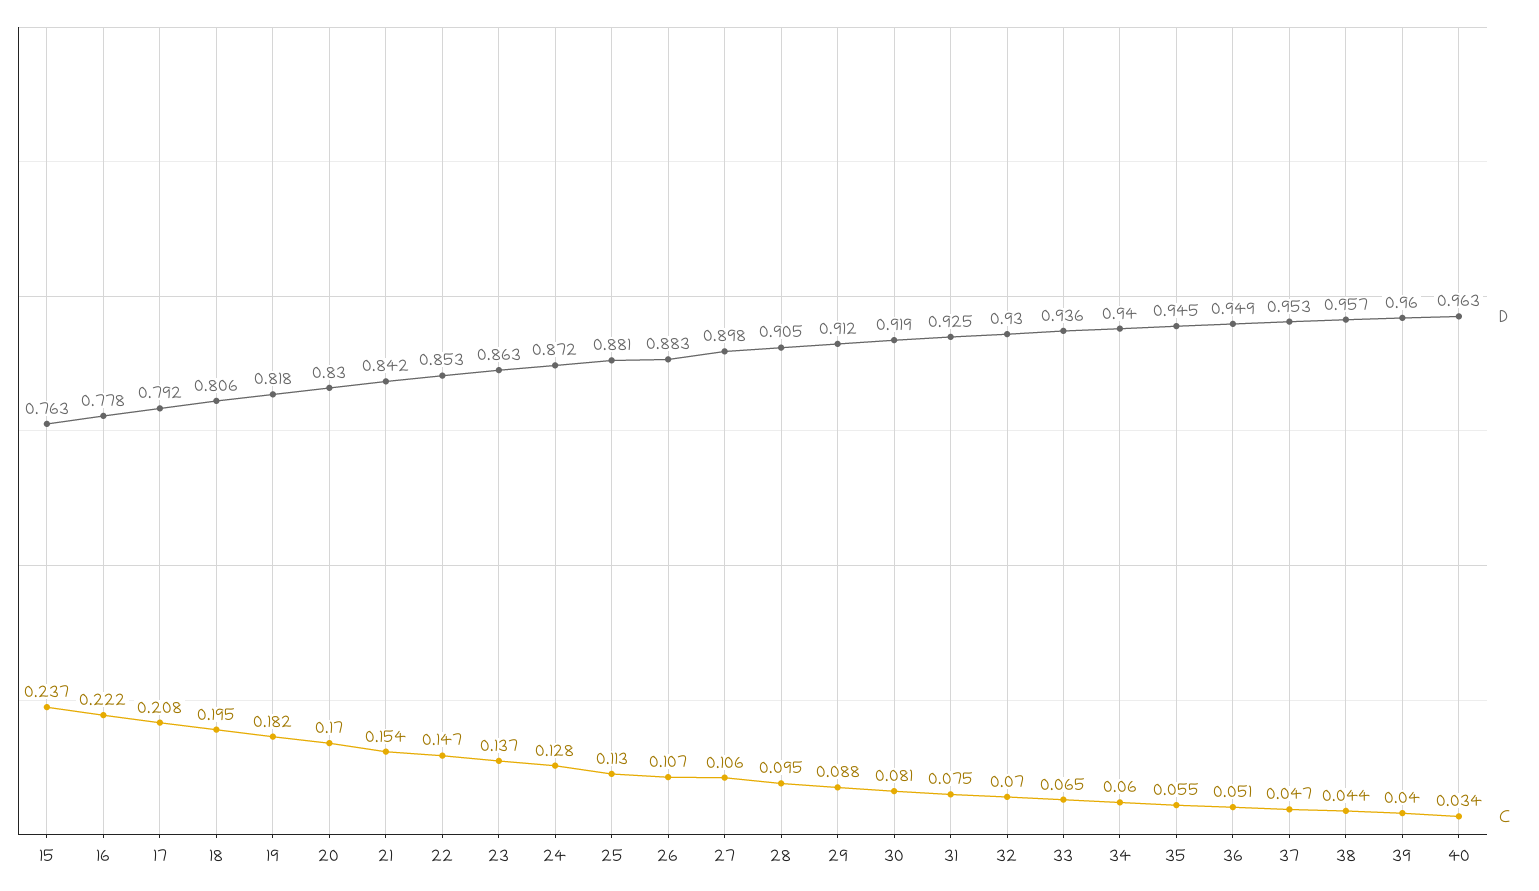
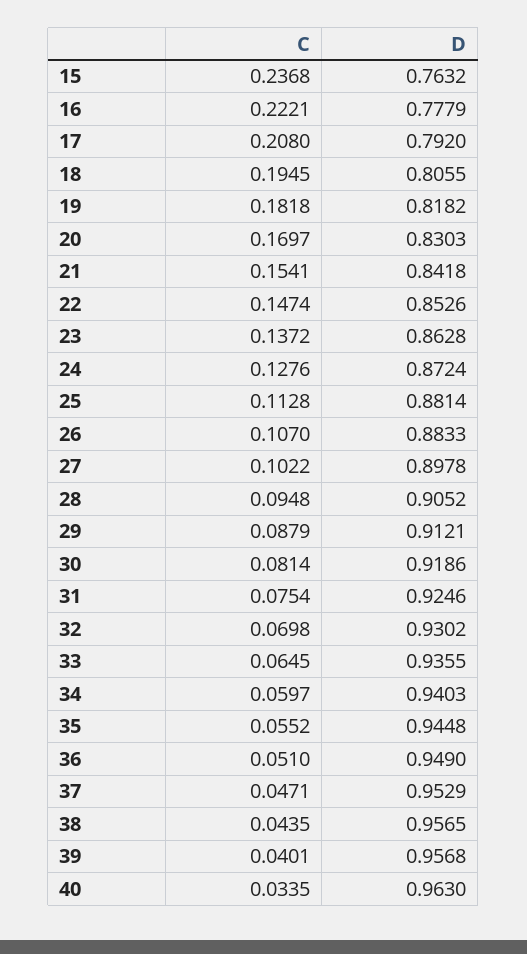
  {
    "D": {
      "15": 0.7632,
      "16": 0.7779,
      "17": 0.792,
      "18": 0.8055,
      "19": 0.8182,
      "20": 0.8303,
      "21": 0.8418,
      "22": 0.8526,
      "23": 0.8628,
      "24": 0.8724,
      "25": 0.8814,
      "26": 0.8833,
      "27": 0.8978,
      "28": 0.9052,
      "29": 0.9121,
      "30": 0.9186,
      "31": 0.9246,
      "32": 0.9302,
      "33": 0.9355,
      "34": 0.9403,
      "35": 0.9448,
      "36": 0.949,
      "37": 0.9529,
      "38": 0.9565,
-     "39": 0.96,
+     "39": 0.9568,
      "40": 0.963
    },
    "C": {
      "15": 0.2368,
      "16": 0.2221,
      "17": 0.208,
      "18": 0.1945,
      "19": 0.1818,
      "20": 0.1697,
      "21": 0.1541,
      "22": 0.1474,
      "23": 0.1372,
      "24": 0.1276,
      "25": 0.1128,
      "26": 0.107,
-     "27": 0.106,
+     "27": 0.1022,
      "28": 0.0948,
      "29": 0.0879,
      "30": 0.0814,
      "31": 0.0754,
      "32": 0.0698,
      "33": 0.0645,
      "34": 0.0597,
      "35": 0.0552,
      "36": 0.051,
      "37": 0.0471,
      "38": 0.0435,
      "39": 0.0401,
      "40": 0.0335
    }
  }

